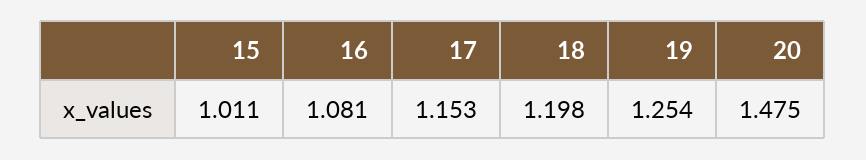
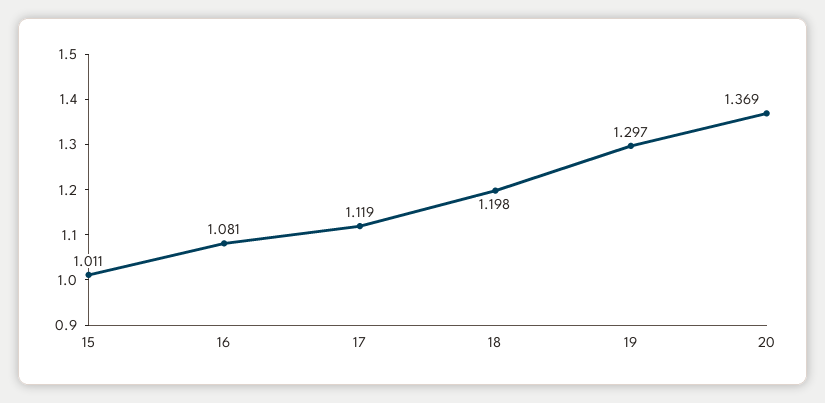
  {
    "15": 1.011,
    "16": 1.081,
-   "17": 1.153,
+   "17": 1.119,
    "18": 1.198,
-   "19": 1.254,
+   "19": 1.297,
-   "20": 1.475
+   "20": 1.369
  }

